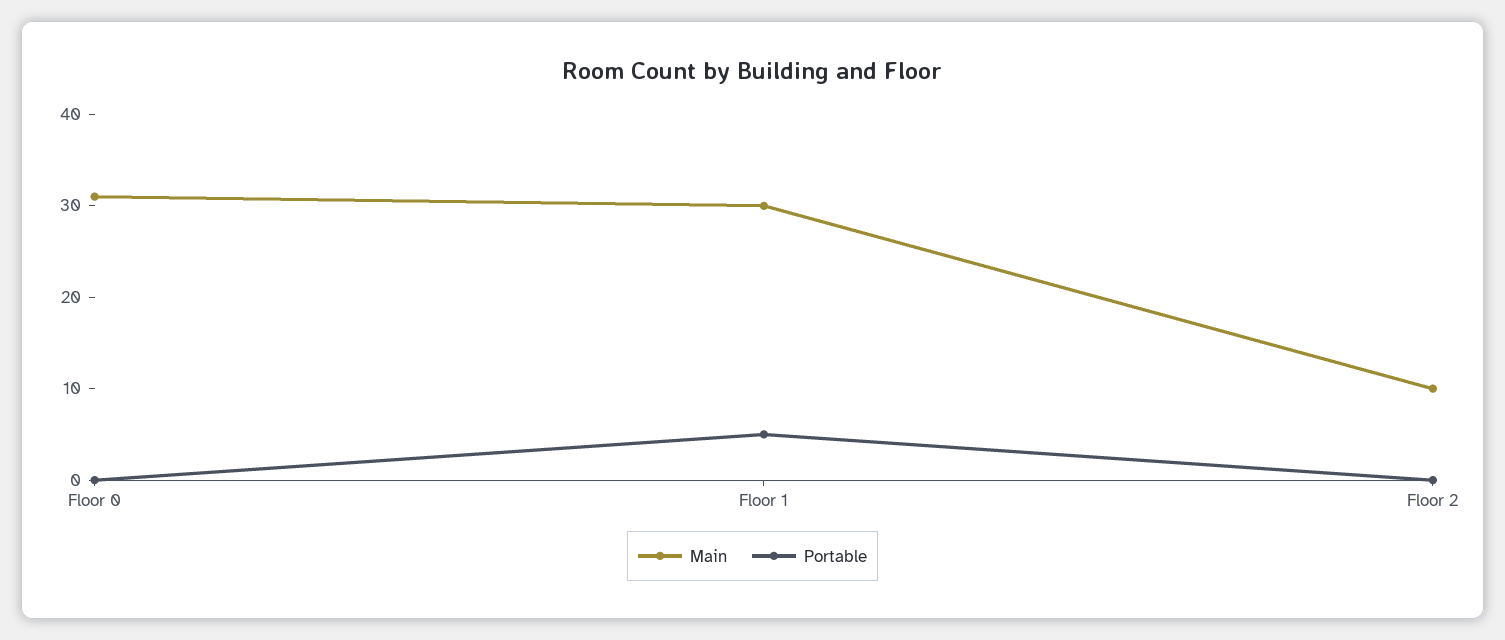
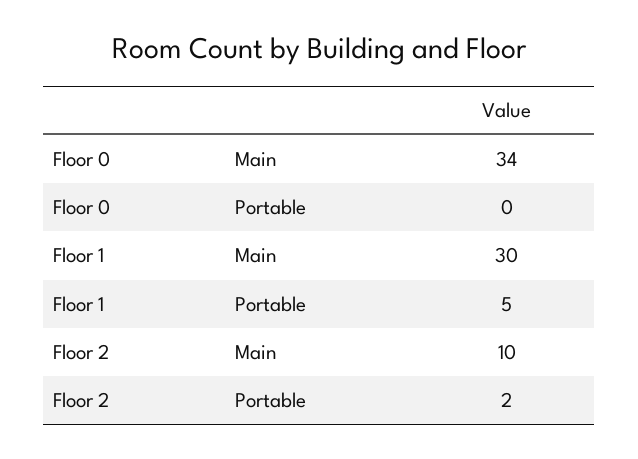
  {
    "Main": {
-     "Floor 0": 31,
+     "Floor 0": 34,
      "Floor 1": 30,
      "Floor 2": 10
    },
    "Portable": {
      "Floor 0": 0,
      "Floor 1": 5,
-     "Floor 2": 0
+     "Floor 2": 2
    }
  }

